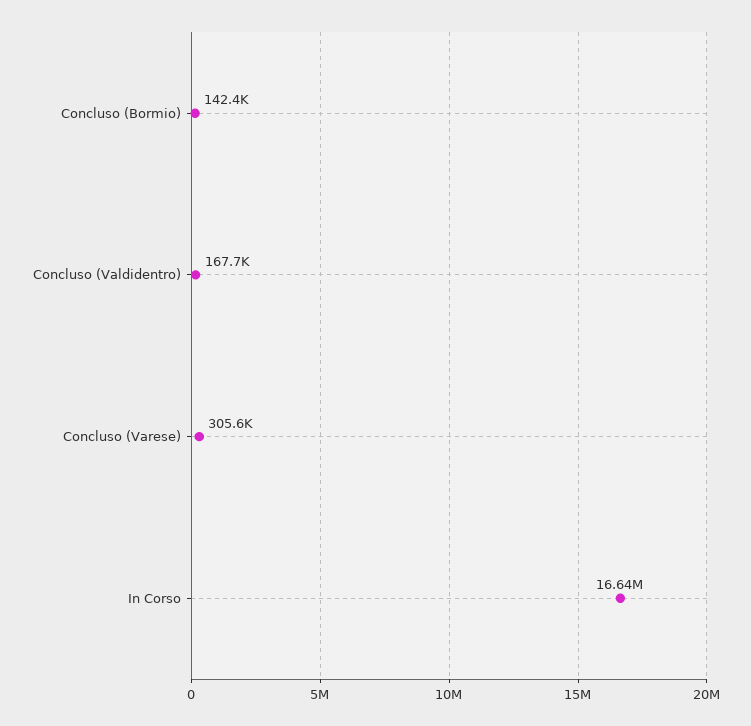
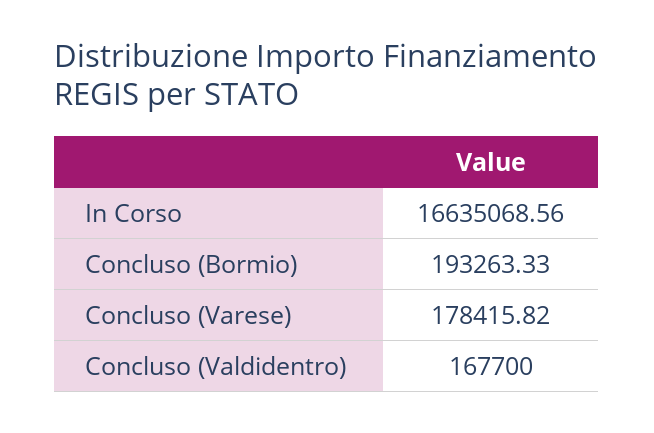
  {
-   "Concluso (Bormio)": 142400,
+   "Concluso (Bormio)": 193263.33,
    "Concluso (Valdidentro)": 167700,
-   "Concluso (Varese)": 305600,
+   "Concluso (Varese)": 178415.82,
    "In Corso": 16635068.56
  }

